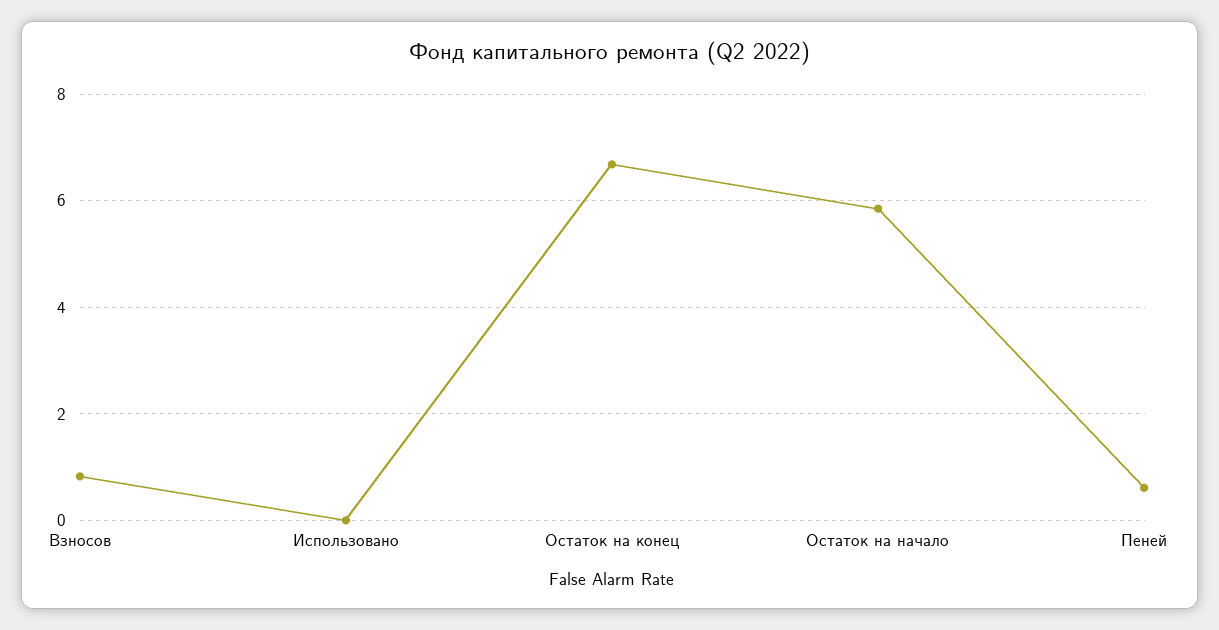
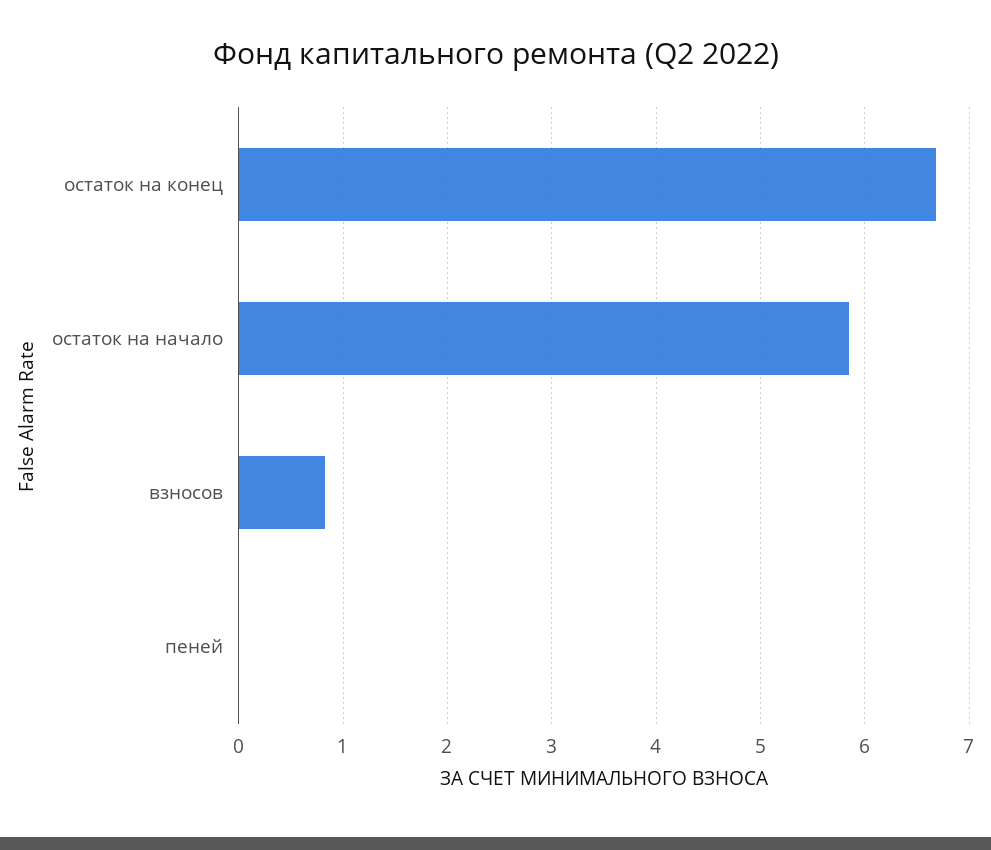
  {
    "Взносов": 0.8,
-   "Использовано": 0,
    "Остаток на конец": 6.7,
    "Остаток на начало": 5.9,
-   "Пеней": 0.6
+   "Пеней": 0
  }

